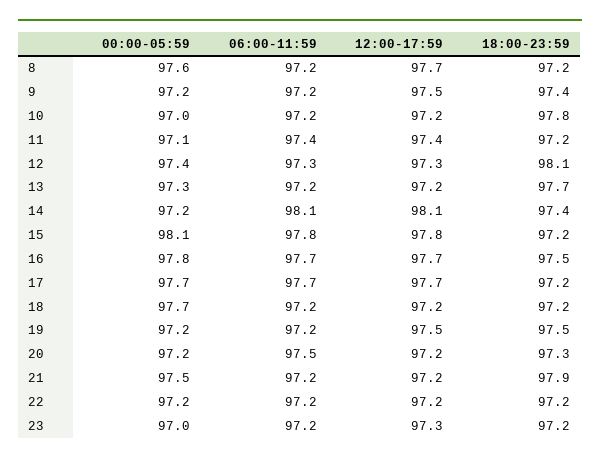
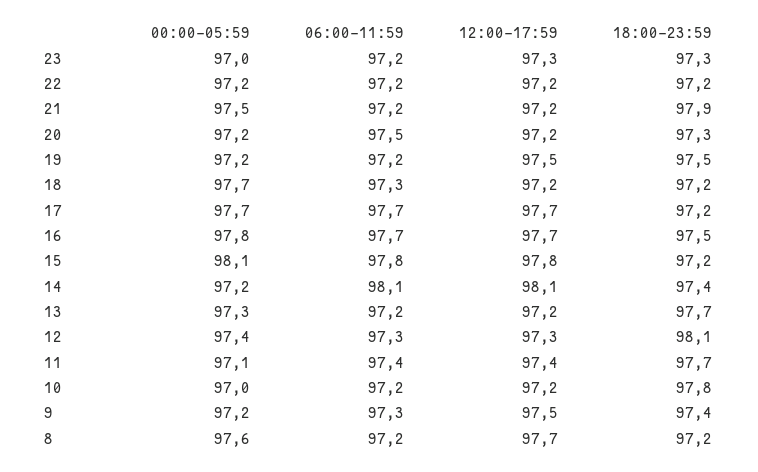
  {
    "00:00-05:59": {
      "8": 97.6,
      "9": 97.2,
      "10": 97,
      "11": 97.1,
      "12": 97.4,
      "13": 97.3,
      "14": 97.2,
      "15": 98.1,
      "16": 97.8,
      "17": 97.7,
      "18": 97.7,
      "19": 97.2,
      "20": 97.2,
      "21": 97.5,
      "22": 97.2,
      "23": 97
    },
    "06:00-11:59": {
      "8": 97.2,
-     "9": 97.2,
+     "9": 97.3,
      "10": 97.2,
      "11": 97.4,
      "12": 97.3,
      "13": 97.2,
      "14": 98.1,
      "15": 97.8,
      "16": 97.7,
      "17": 97.7,
-     "18": 97.2,
+     "18": 97.3,
      "19": 97.2,
      "20": 97.5,
      "21": 97.2,
      "22": 97.2,
      "23": 97.2
    },
    "12:00-17:59": {
      "8": 97.7,
      "9": 97.5,
      "10": 97.2,
      "11": 97.4,
      "12": 97.3,
      "13": 97.2,
      "14": 98.1,
      "15": 97.8,
      "16": 97.7,
      "17": 97.7,
      "18": 97.2,
      "19": 97.5,
      "20": 97.2,
      "21": 97.2,
      "22": 97.2,
      "23": 97.3
    },
    "18:00-23:59": {
      "8": 97.2,
      "9": 97.4,
      "10": 97.8,
-     "11": 97.2,
+     "11": 97.7,
      "12": 98.1,
      "13": 97.7,
      "14": 97.4,
      "15": 97.2,
      "16": 97.5,
      "17": 97.2,
      "18": 97.2,
      "19": 97.5,
      "20": 97.3,
      "21": 97.9,
      "22": 97.2,
-     "23": 97.2
+     "23": 97.3
    }
  }

